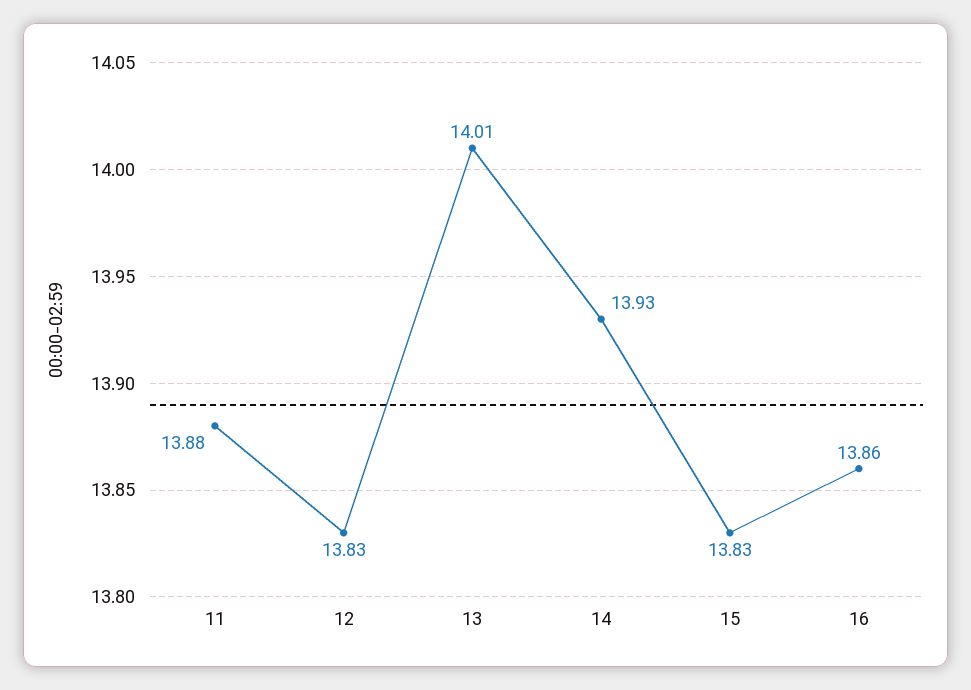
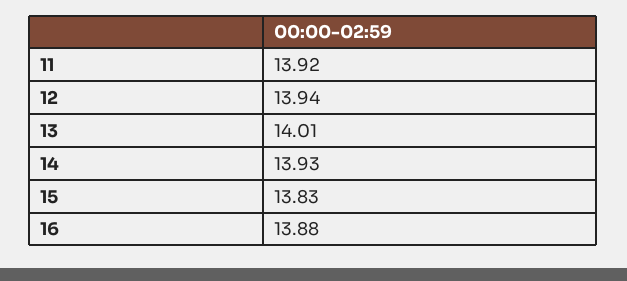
  {
-   "11": 13.88,
+   "11": 13.92,
-   "12": 13.83,
+   "12": 13.94,
    "13": 14.01,
    "14": 13.93,
    "15": 13.83,
-   "16": 13.86
+   "16": 13.88
  }

